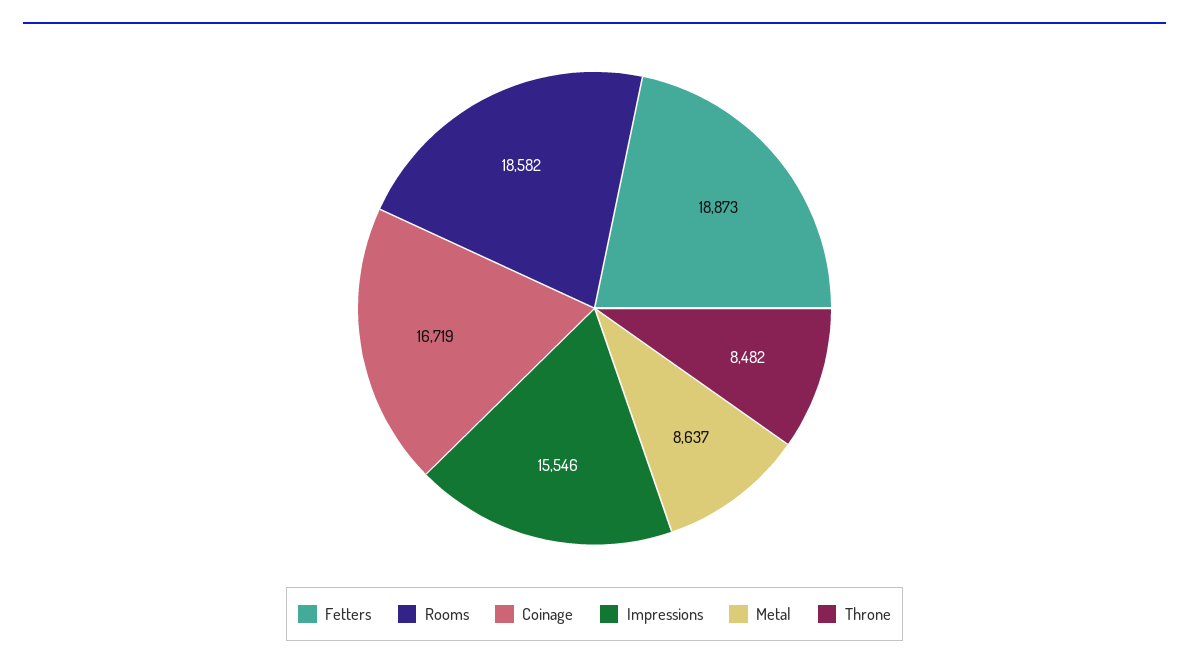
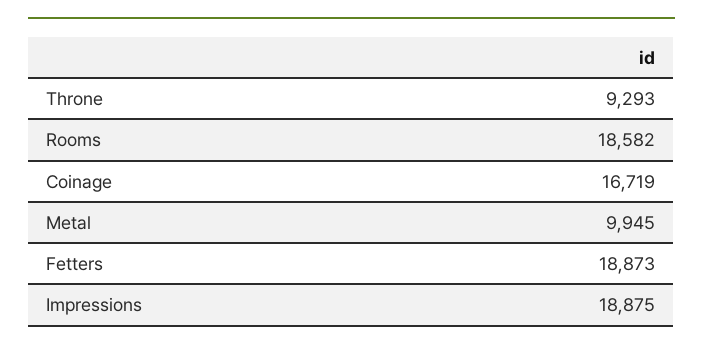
  {
    "Fetters": 18873,
    "Rooms": 18582,
    "Coinage": 16719,
-   "Impressions": 15546,
+   "Impressions": 18875,
-   "Metal": 8637,
+   "Metal": 9945,
-   "Throne": 8482
+   "Throne": 9293
  }

